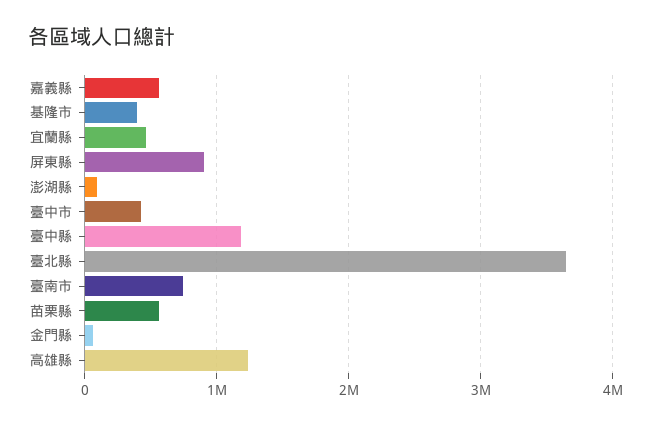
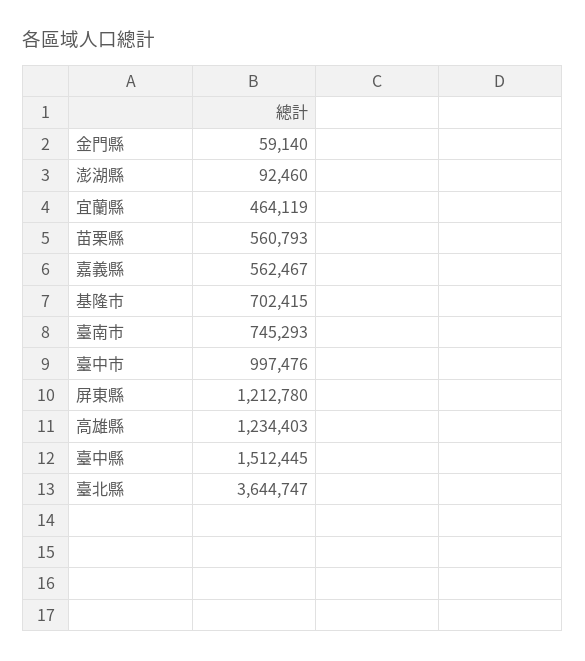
  {
    "嘉義縣": 562467,
-   "基隆市": 400000,
+   "基隆市": 702415,
    "宜蘭縣": 464119,
-   "屏東縣": 900000,
+   "屏東縣": 1212780,
    "澎湖縣": 92460,
-   "臺中市": 400000,
+   "臺中市": 997476,
-   "臺中縣": 1200000,
+   "臺中縣": 1512445,
    "臺北縣": 3644747,
    "臺南市": 745293,
    "苗栗縣": 560793,
    "金門縣": 59140,
    "高雄縣": 1234403
  }

